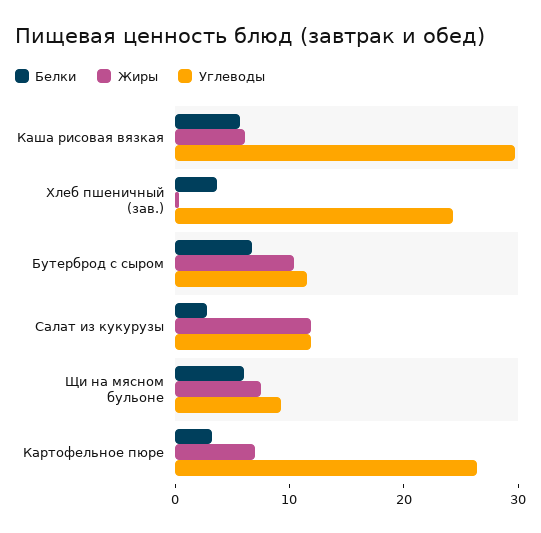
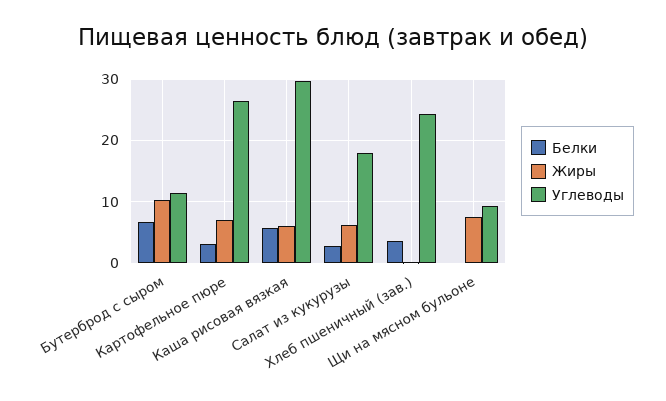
  {
    "Белки": {
      "Каша рисовая вязкая": 6,
      "Хлеб пшеничный (зав.)": 4,
      "Бутерброд с сыром": 7,
      "Салат из кукурузы": 3,
-     "Щи на мясном бульоне": 6,
+     "Щи на мясном бульоне": 0,
      "Картофельное пюре": 3
    },
    "Жиры": {
      "Каша рисовая вязкая": 6,
      "Хлеб пшеничный (зав.)": 0,
      "Бутерброд с сыром": 10,
-     "Салат из кукурузы": 12,
+     "Салат из кукурузы": 6,
      "Щи на мясном бульоне": 8,
      "Картофельное пюре": 7
    },
    "Углеводы": {
      "Каша рисовая вязкая": 30,
      "Хлеб пшеничный (зав.)": 24,
      "Бутерброд с сыром": 12,
-     "Салат из кукурузы": 12,
+     "Салат из кукурузы": 18,
      "Щи на мясном бульоне": 9,
      "Картофельное пюре": 26
    }
  }

